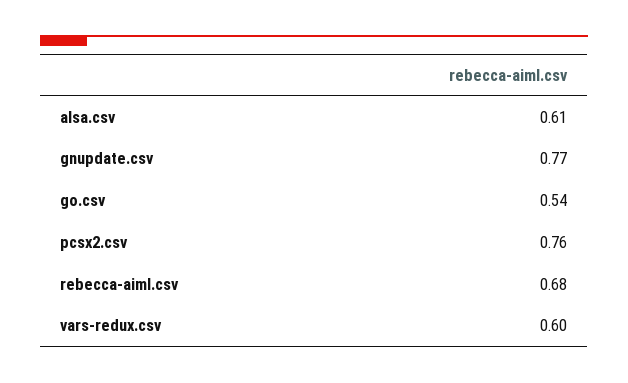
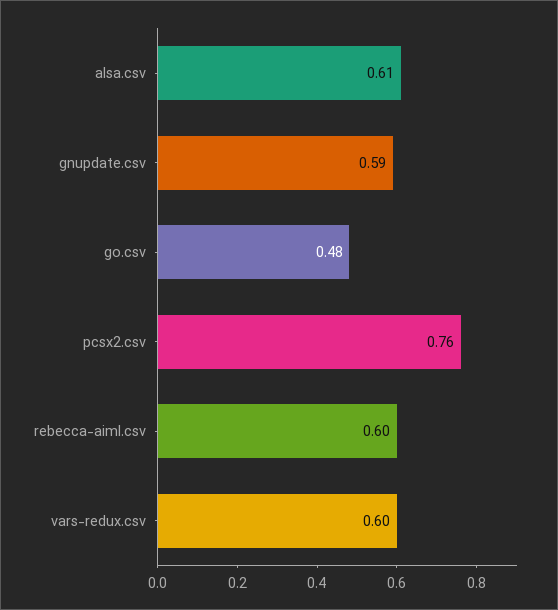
  {
    "alsa.csv": 0.61,
-   "gnupdate.csv": 0.77,
+   "gnupdate.csv": 0.59,
-   "go.csv": 0.54,
+   "go.csv": 0.48,
    "pcsx2.csv": 0.76,
-   "rebecca-aiml.csv": 0.68,
+   "rebecca-aiml.csv": 0.6,
    "vars-redux.csv": 0.6
  }

